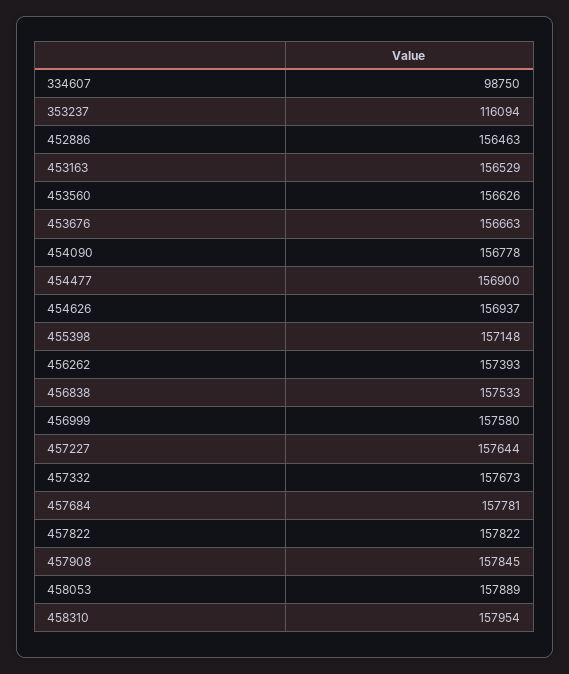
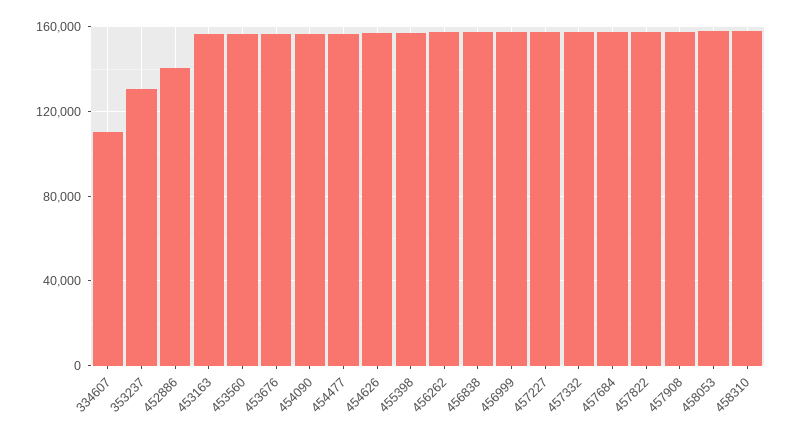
  {
-   "334607": 98750,
+   "334607": 110000,
-   "353237": 116094,
+   "353237": 130000,
-   "452886": 156463,
+   "452886": 140000,
    "453163": 156529,
    "453560": 156626,
    "453676": 156663,
    "454090": 156778,
    "454477": 156900,
    "454626": 156937,
    "455398": 157148,
    "456262": 157393,
    "456838": 157533,
    "456999": 157580,
    "457227": 157644,
    "457332": 157673,
    "457684": 157781,
    "457822": 157822,
    "457908": 157845,
    "458053": 157889,
    "458310": 157954
  }

